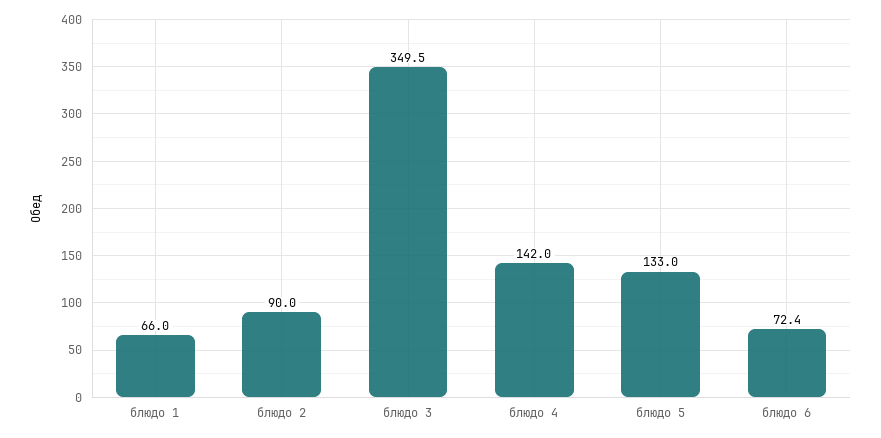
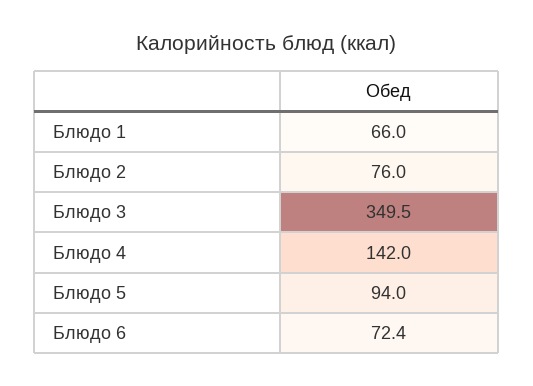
  {
    "блюдо 1": 66,
-   "блюдо 2": 90,
+   "блюдо 2": 76,
    "блюдо 3": 349.5,
    "блюдо 4": 142,
-   "блюдо 5": 133,
+   "блюдо 5": 94,
    "блюдо 6": 72.4
  }

